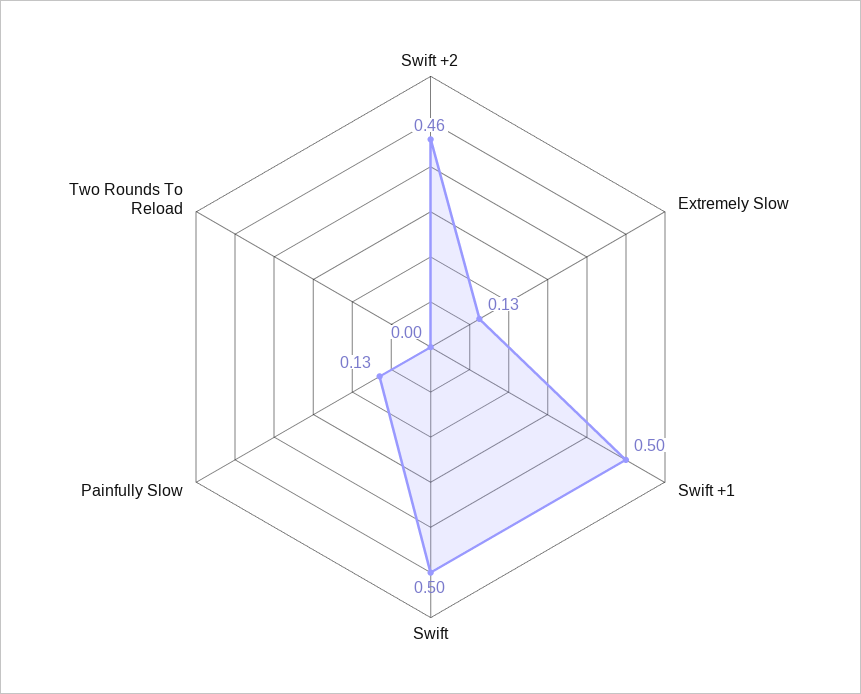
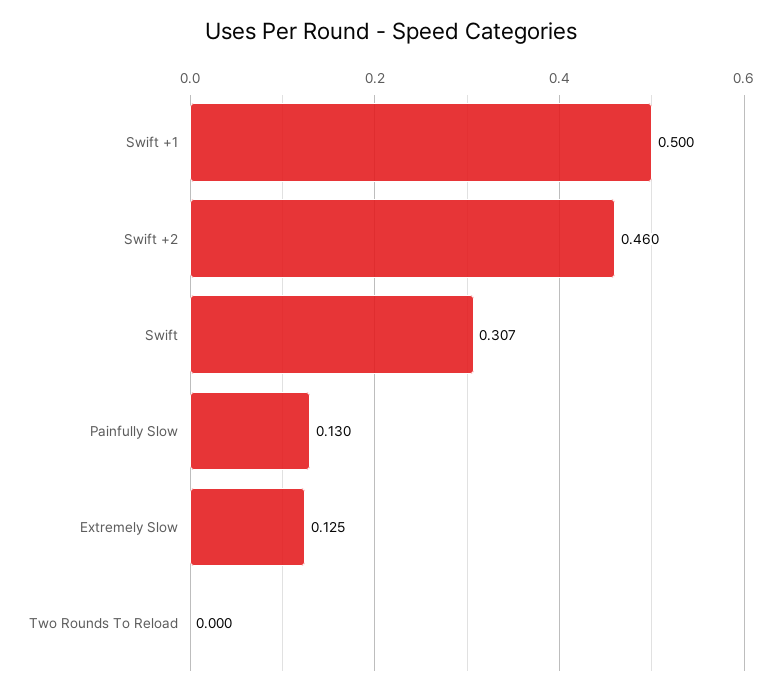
  {
    "Swift +2": 0.46,
    "Extremely Slow": 0.125,
    "Swift +1": 0.5,
-   "Swift": 0.5,
+   "Swift": 0.307,
    "Painfully Slow": 0.13,
    "Two Rounds To Reload": 0
  }

